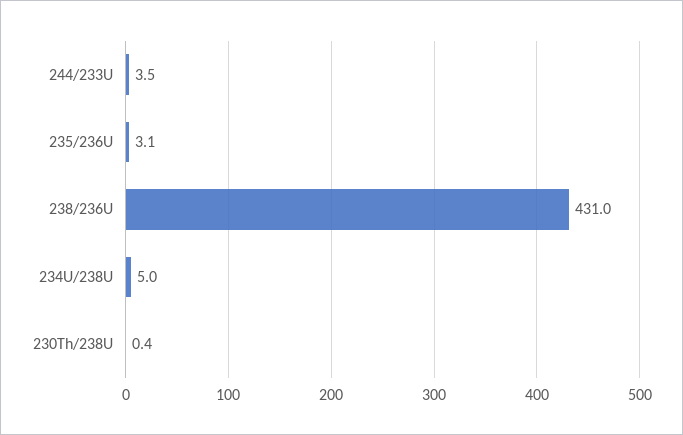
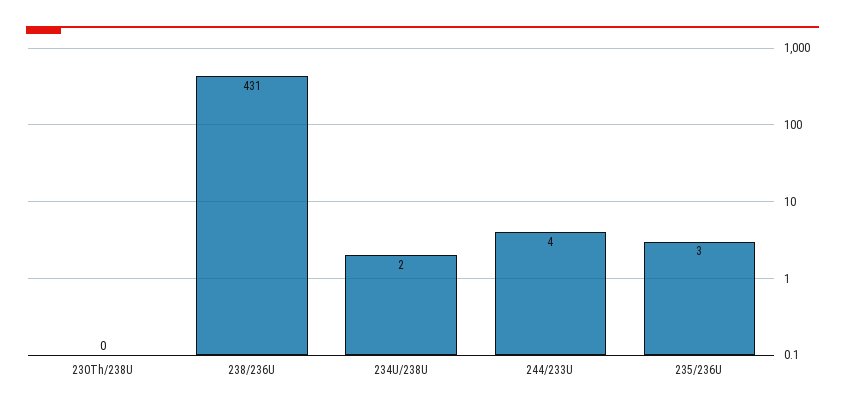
  {
    "244/233U": 3.5,
    "235/236U": 3.1,
    "238/236U": 431,
-   "234U/238U": 5,
+   "234U/238U": 2,
    "230Th/238U": 0.4
  }

